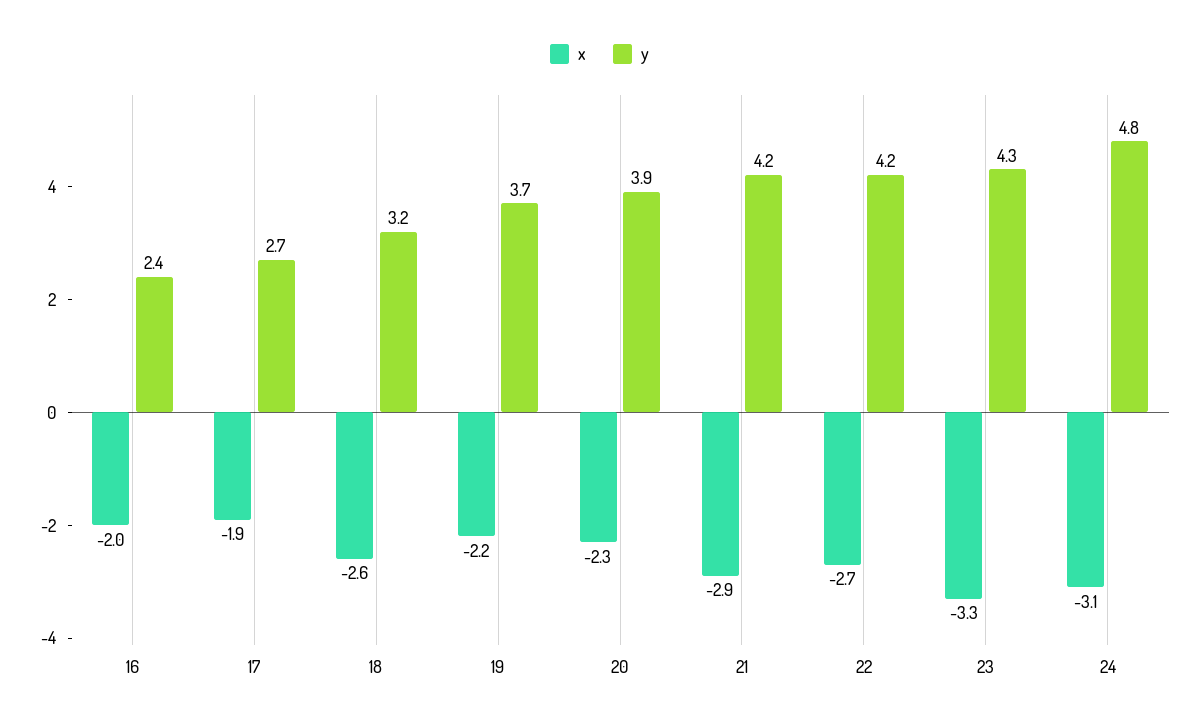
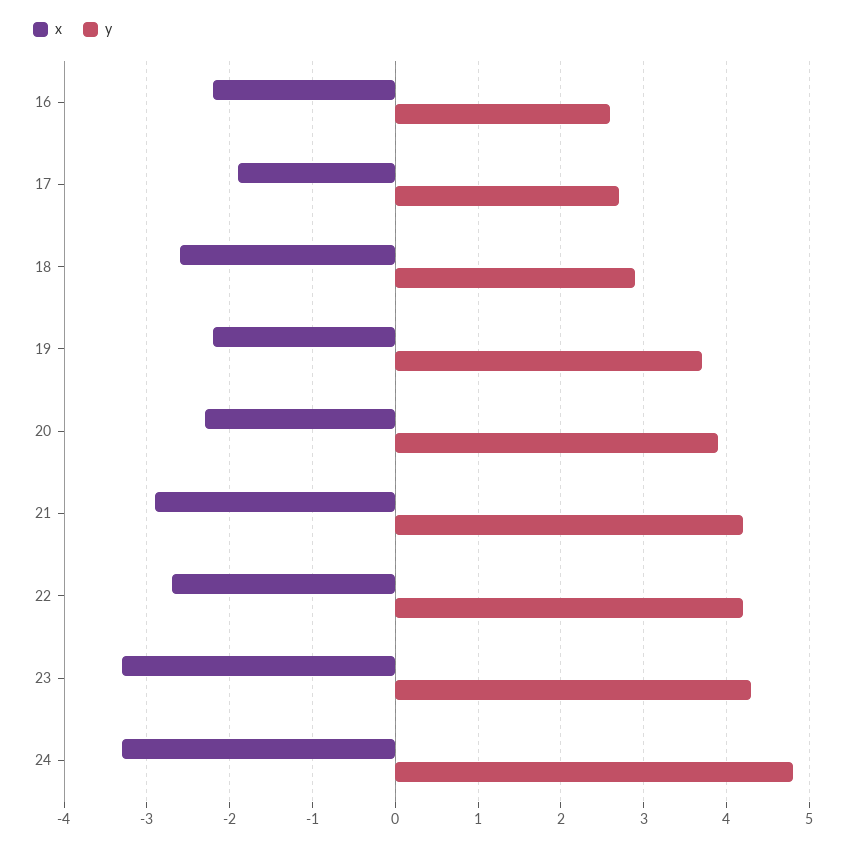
  {
    "x": {
-     "16": -2,
+     "16": -2.2,
      "17": -1.9,
      "18": -2.6,
      "19": -2.2,
      "20": -2.3,
      "21": -2.9,
      "22": -2.7,
      "23": -3.3,
-     "24": -3.1
+     "24": -3.3
    },
    "y": {
-     "16": 2.4,
+     "16": 2.6,
      "17": 2.7,
-     "18": 3.2,
+     "18": 2.9,
      "19": 3.7,
      "20": 3.9,
      "21": 4.2,
      "22": 4.2,
      "23": 4.3,
      "24": 4.8
    }
  }

